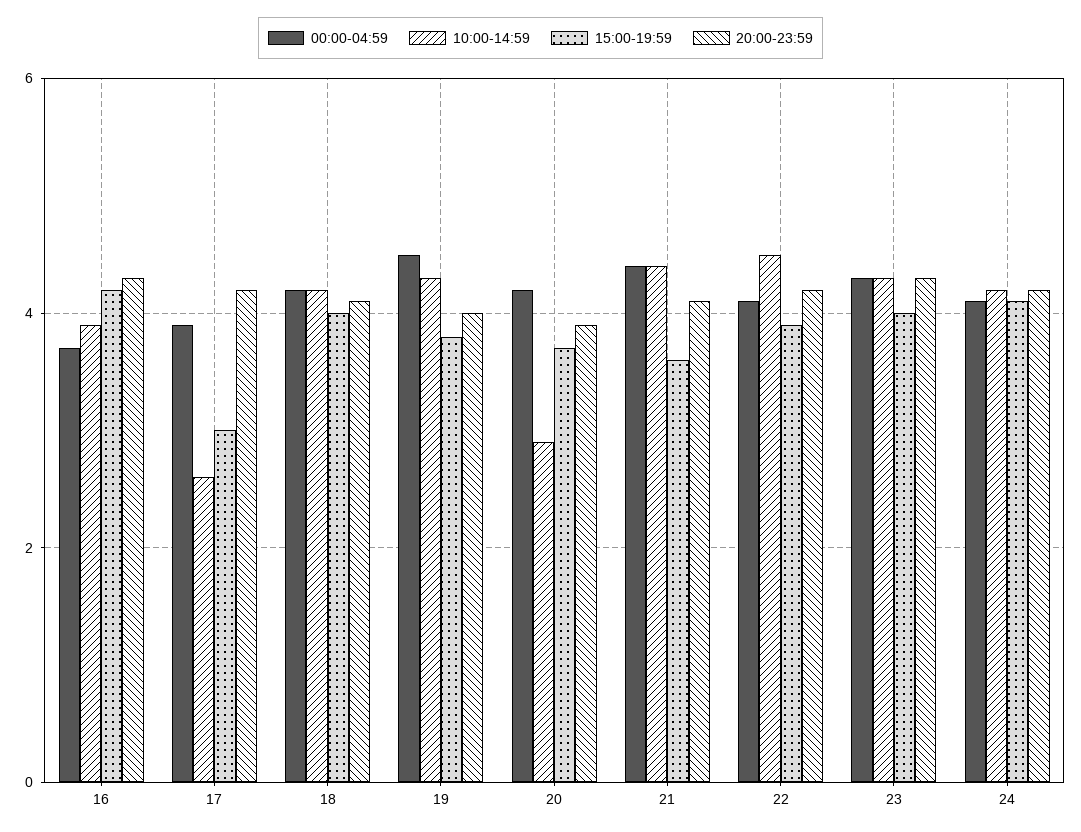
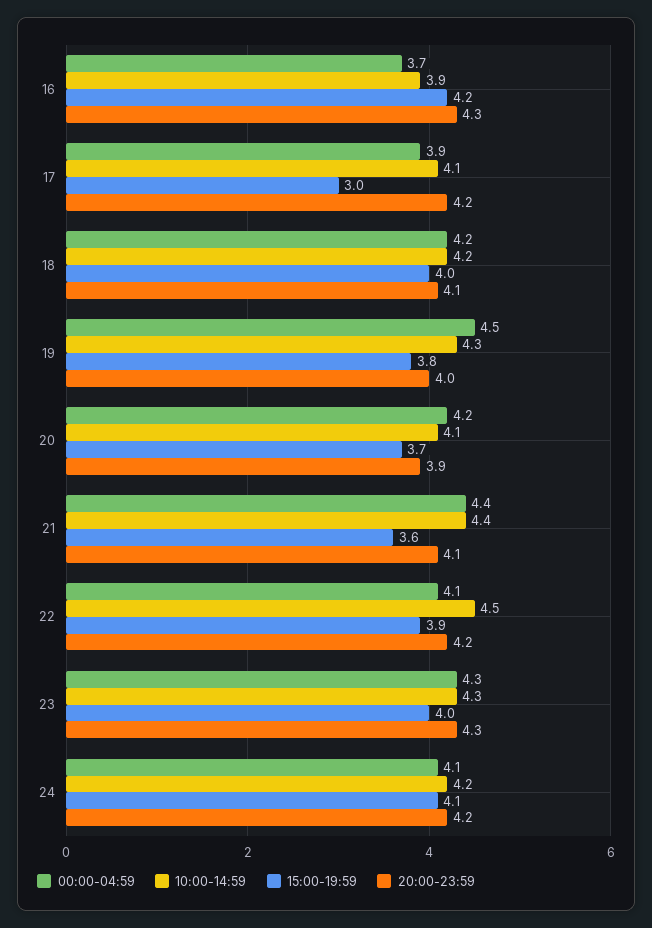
  {
    "00:00-04:59": {
      "16": 3.7,
      "17": 3.9,
      "18": 4.2,
      "19": 4.5,
      "20": 4.2,
      "21": 4.4,
      "22": 4.1,
      "23": 4.3,
      "24": 4.1
    },
    "10:00-14:59": {
      "16": 3.9,
-     "17": 2.5,
+     "17": 4.1,
      "18": 4.2,
      "19": 4.3,
-     "20": 3,
+     "20": 4.1,
      "21": 4.4,
      "22": 4.5,
      "23": 4.3,
      "24": 4.2
    },
    "15:00-19:59": {
      "16": 4.2,
      "17": 3,
      "18": 4,
      "19": 3.8,
      "20": 3.7,
      "21": 3.6,
      "22": 3.9,
      "23": 4,
      "24": 4.1
    },
    "20:00-23:59": {
      "16": 4.3,
      "17": 4.2,
      "18": 4.1,
      "19": 4,
      "20": 3.9,
      "21": 4.1,
      "22": 4.2,
      "23": 4.3,
      "24": 4.2
    }
  }

